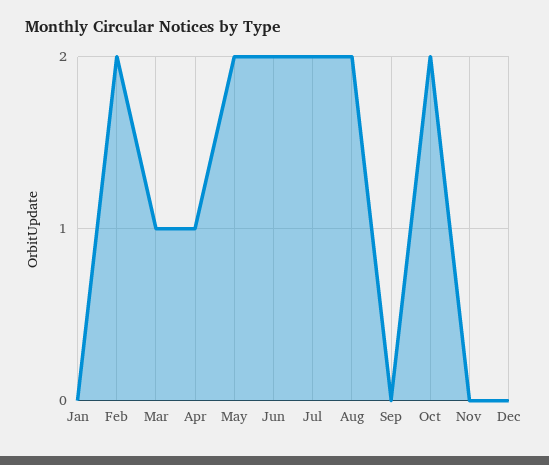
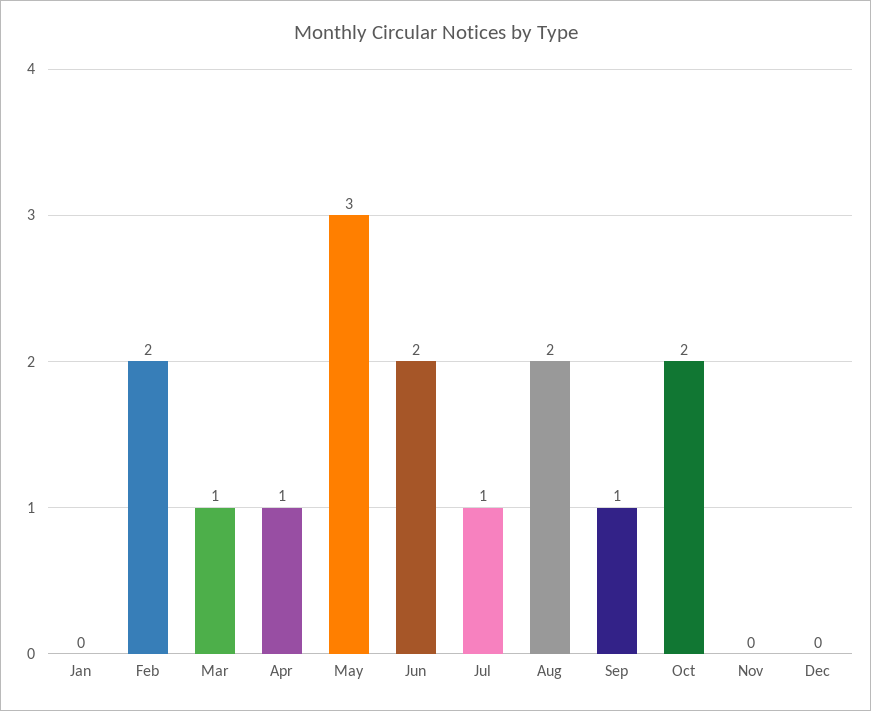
  {
    "Jan": 0,
    "Feb": 2,
    "Mar": 1,
    "Apr": 1,
-   "May": 2,
+   "May": 3,
    "Jun": 2,
-   "Jul": 2,
+   "Jul": 1,
    "Aug": 2,
-   "Sep": 0,
+   "Sep": 1,
    "Oct": 2,
    "Nov": 0,
    "Dec": 0
  }

